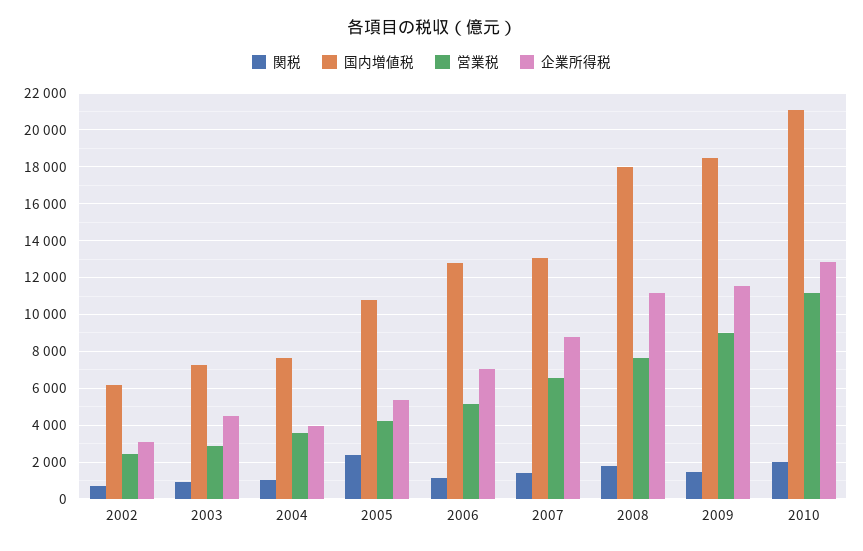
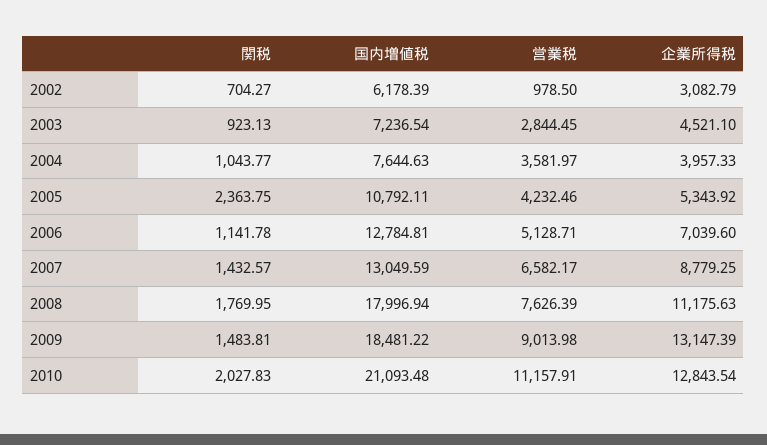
  {
    "関税": {
      "2002": 704.27,
      "2003": 923.13,
      "2004": 1043.77,
      "2005": 2363.75,
      "2006": 1141.78,
      "2007": 1432.57,
      "2008": 1769.95,
      "2009": 1483.81,
      "2010": 2027.83
    },
    "国内増値税": {
      "2002": 6178.39,
      "2003": 7236.54,
      "2004": 7644.63,
      "2005": 10792.11,
      "2006": 12784.81,
      "2007": 13049.59,
      "2008": 17996.94,
      "2009": 18481.22,
      "2010": 21093.48
    },
    "営業税": {
-     "2002": 2500,
+     "2002": 978.5,
      "2003": 2844.45,
      "2004": 3581.97,
      "2005": 4232.46,
      "2006": 5128.71,
      "2007": 6582.17,
      "2008": 7626.39,
      "2009": 9013.98,
      "2010": 11157.91
    },
    "企業所得税": {
      "2002": 3082.79,
      "2003": 4521.1,
      "2004": 3957.33,
      "2005": 5343.92,
      "2006": 7039.6,
      "2007": 8779.25,
      "2008": 11175.63,
-     "2009": 11500,
+     "2009": 13147.39,
      "2010": 12843.54
    }
  }

